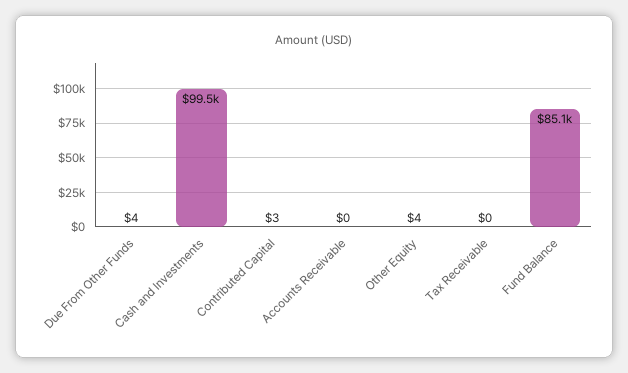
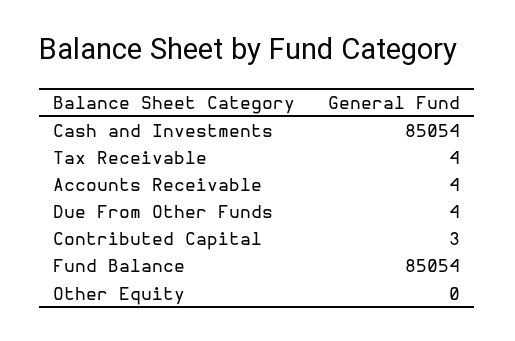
  {
    "Due From Other Funds": 4,
-   "Cash and Investments": 99500,
+   "Cash and Investments": 85054,
    "Contributed Capital": 3,
-   "Accounts Receivable": 0,
+   "Accounts Receivable": 4,
-   "Other Equity": 4,
+   "Other Equity": 0,
-   "Tax Receivable": 0,
+   "Tax Receivable": 4,
    "Fund Balance": 85054
  }

